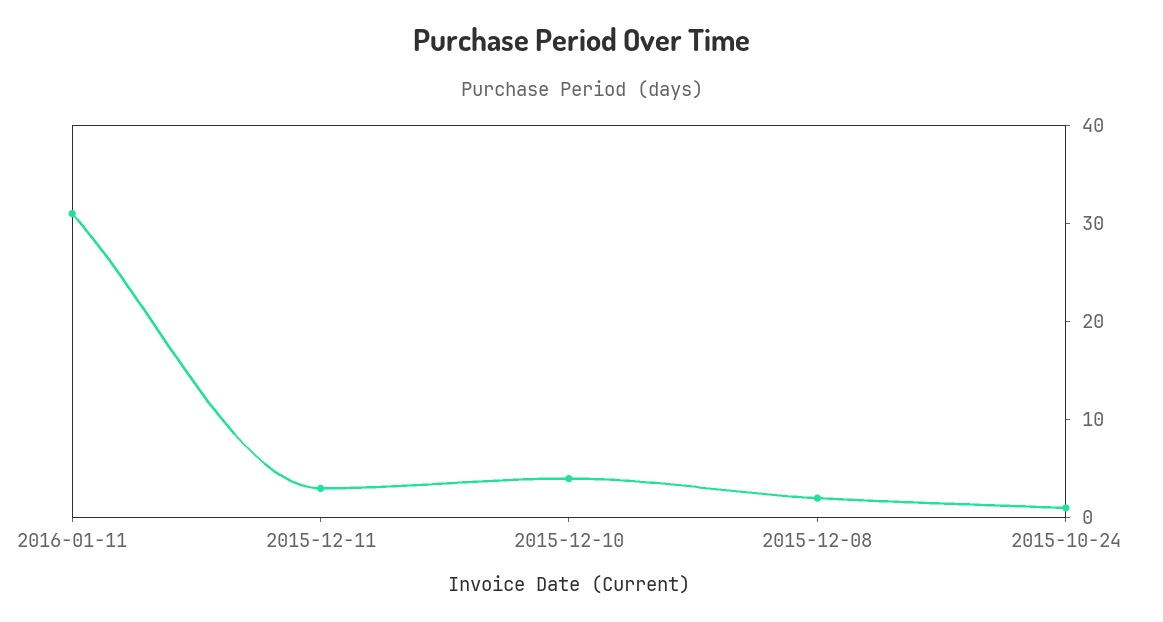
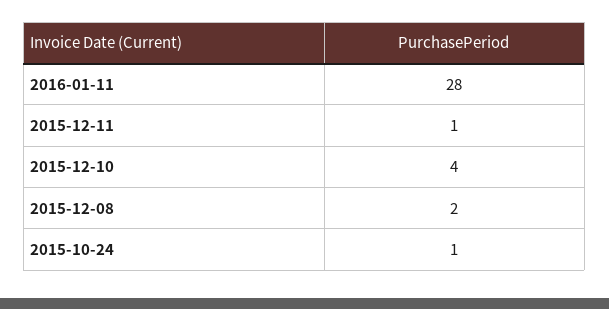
  {
-   "2016-01-11": 31,
+   "2016-01-11": 28,
-   "2015-12-11": 3,
+   "2015-12-11": 1,
    "2015-12-10": 4,
    "2015-12-08": 2,
    "2015-10-24": 1
  }

